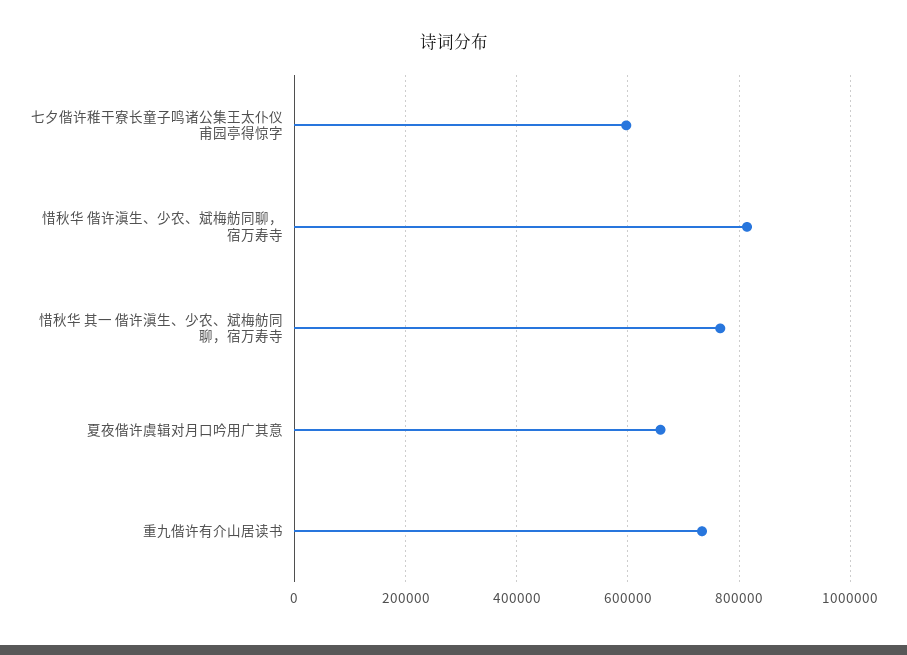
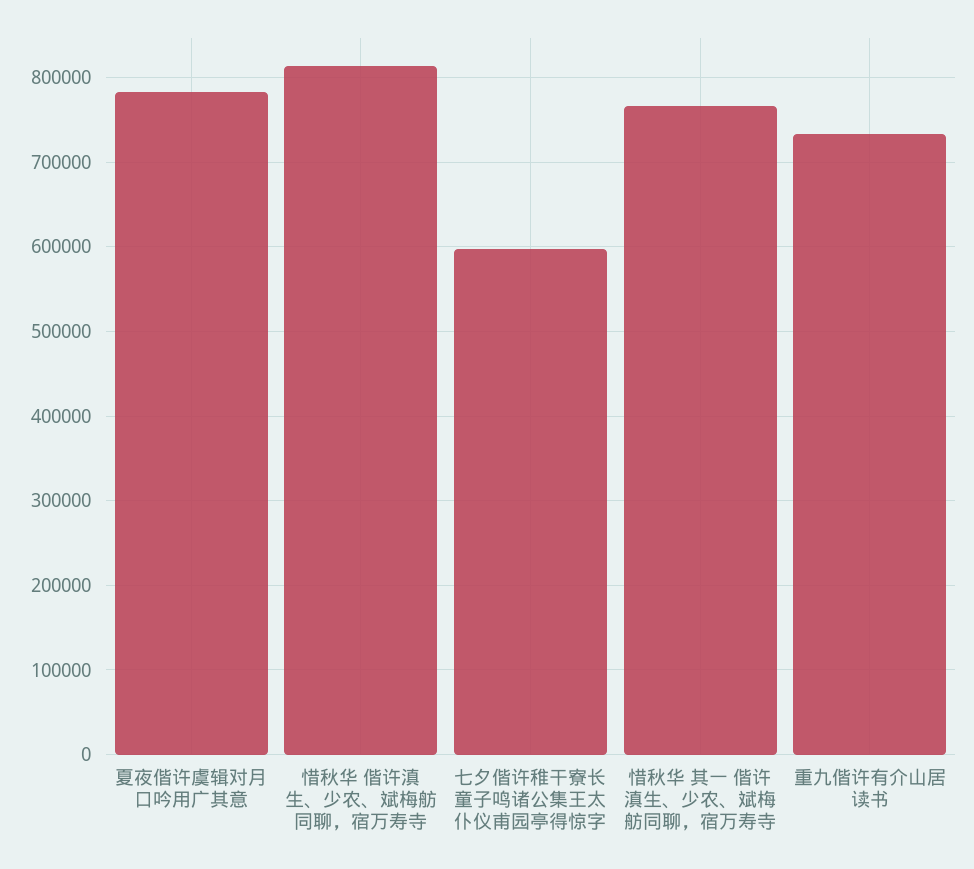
  {
    "七夕偕许稚干寮长童子鸣诸公集王太仆仪甫园亭得惊字": 600000,
    "惜秋华 偕许滇生、少农、斌梅舫同聊，宿万寿寺": 810000,
    "惜秋华 其一 偕许滇生、少农、斌梅舫同聊，宿万寿寺": 770000,
-   "夏夜偕许虞辑对月口吟用广其意": 660000,
+   "夏夜偕许虞辑对月口吟用广其意": 780000,
    "重九偕许有介山居读书": 730000
  }

